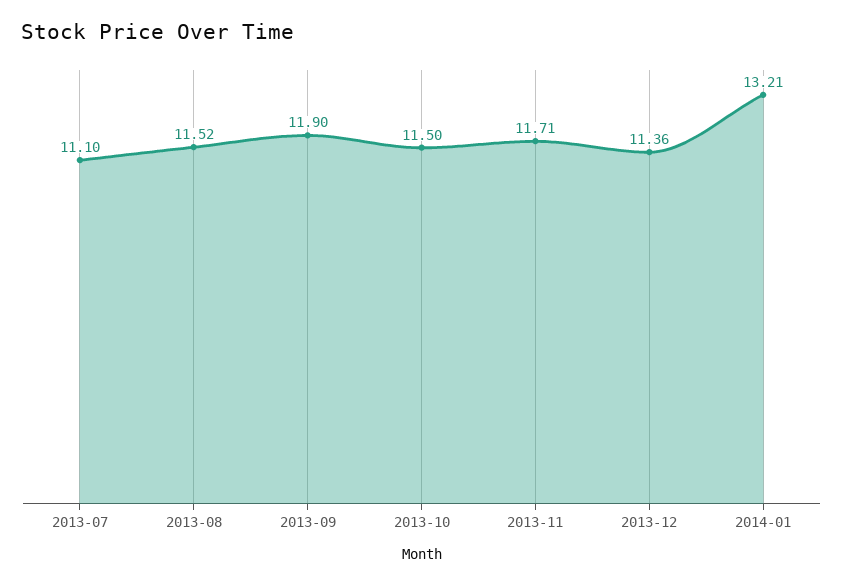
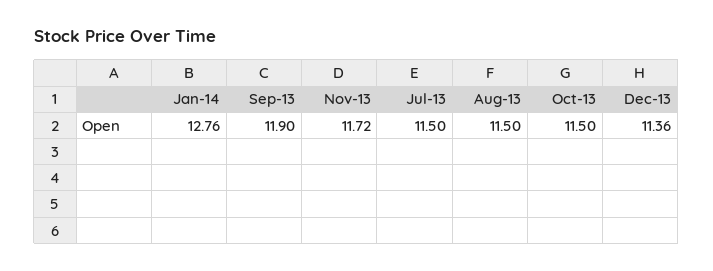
  {
-   "2013-07": 11.1,
+   "2013-07": 11.5,
-   "2013-08": 11.52,
+   "2013-08": 11.5,
    "2013-09": 11.9,
    "2013-10": 11.5,
-   "2013-11": 11.71,
+   "2013-11": 11.72,
    "2013-12": 11.36,
-   "2014-01": 13.21
+   "2014-01": 12.76
  }

